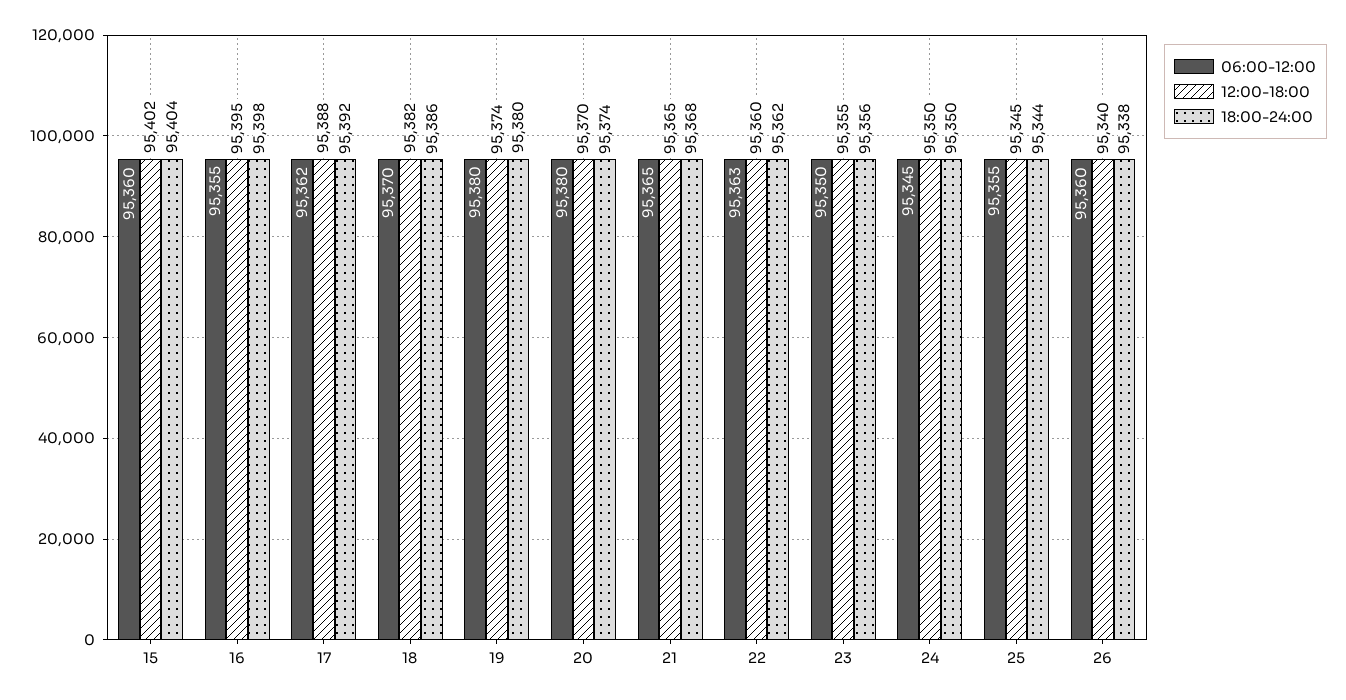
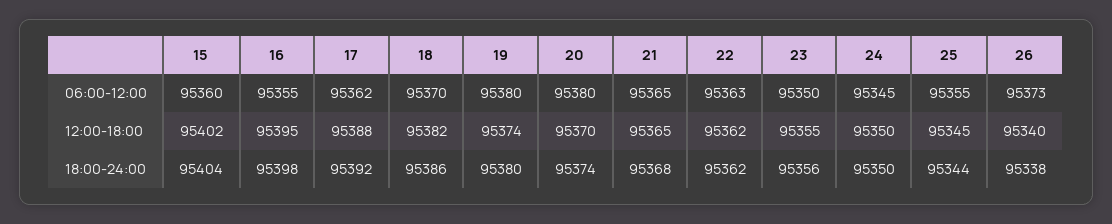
  {
    "06:00-12:00": {
      "15": 95360,
      "16": 95355,
      "17": 95362,
      "18": 95370,
      "19": 95380,
      "20": 95380,
      "21": 95365,
      "22": 95363,
      "23": 95350,
      "24": 95345,
      "25": 95355,
-     "26": 95360
+     "26": 95373
    },
    "12:00-18:00": {
      "15": 95402,
      "16": 95395,
      "17": 95388,
      "18": 95382,
      "19": 95374,
      "20": 95370,
      "21": 95365,
-     "22": 95360,
+     "22": 95362,
      "23": 95355,
      "24": 95350,
      "25": 95345,
      "26": 95340
    },
    "18:00-24:00": {
      "15": 95404,
      "16": 95398,
      "17": 95392,
      "18": 95386,
      "19": 95380,
      "20": 95374,
      "21": 95368,
      "22": 95362,
      "23": 95356,
      "24": 95350,
      "25": 95344,
      "26": 95338
    }
  }

